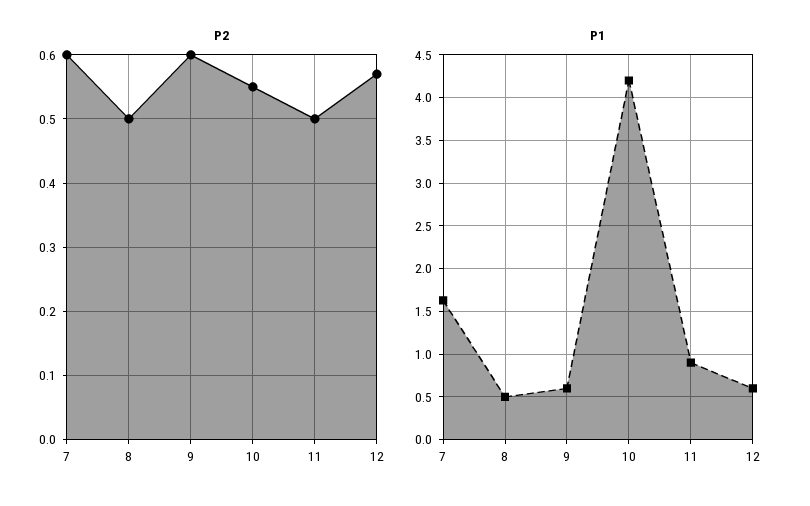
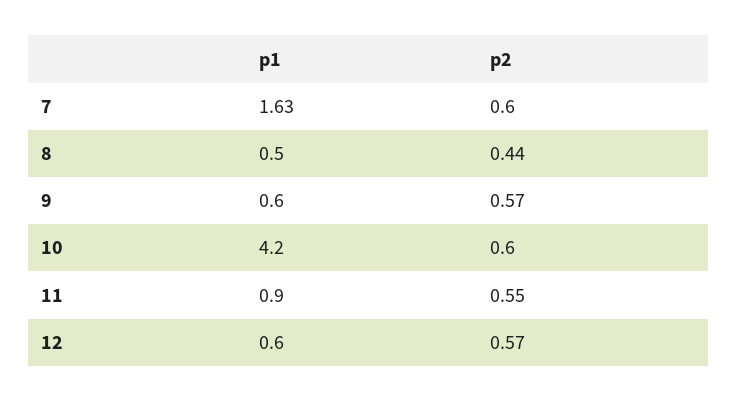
  {
    "P2": {
      "7": 0.6,
-     "8": 0.5,
+     "8": 0.44,
-     "9": 0.6,
+     "9": 0.57,
-     "10": 0.55,
+     "10": 0.6,
-     "11": 0.5,
+     "11": 0.55,
      "12": 0.57
    },
    "P1": {
      "7": 1.63,
      "8": 0.5,
      "9": 0.6,
      "10": 4.2,
      "11": 0.9,
      "12": 0.6
    }
  }

